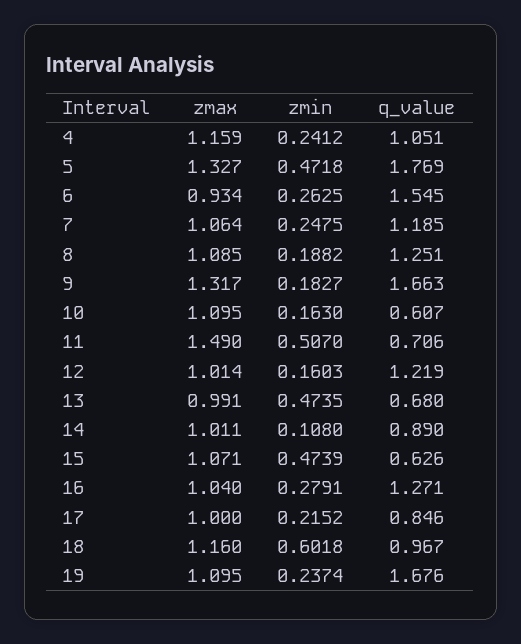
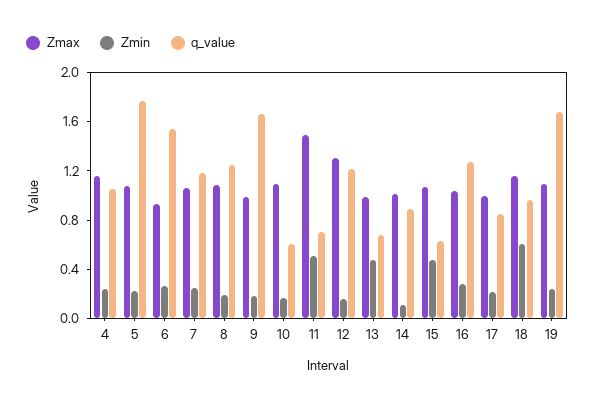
  {
    "zmax": {
      "4": 1.159,
-     "5": 1.327,
+     "5": 1.1,
      "6": 0.934,
      "7": 1.064,
      "8": 1.085,
-     "9": 1.317,
+     "9": 1,
      "10": 1.095,
      "11": 1.49,
-     "12": 1.014,
+     "12": 1.3,
      "13": 0.991,
      "14": 1.011,
      "15": 1.071,
      "16": 1.04,
      "17": 1,
      "18": 1.16,
      "19": 1.095
    },
    "zmin": {
      "4": 0.2412,
-     "5": 0.4718,
+     "5": 0.2,
      "6": 0.2625,
      "7": 0.2475,
      "8": 0.1882,
      "9": 0.1827,
      "10": 0.163,
      "11": 0.507,
      "12": 0.1603,
      "13": 0.4735,
      "14": 0.108,
      "15": 0.4739,
      "16": 0.2791,
      "17": 0.2152,
      "18": 0.6018,
      "19": 0.2374
    },
    "q_value": {
      "4": 1.051,
      "5": 1.769,
      "6": 1.545,
      "7": 1.185,
      "8": 1.251,
      "9": 1.663,
      "10": 0.607,
      "11": 0.706,
      "12": 1.219,
      "13": 0.68,
      "14": 0.89,
      "15": 0.626,
      "16": 1.271,
      "17": 0.846,
      "18": 0.967,
      "19": 1.676
    }
  }

